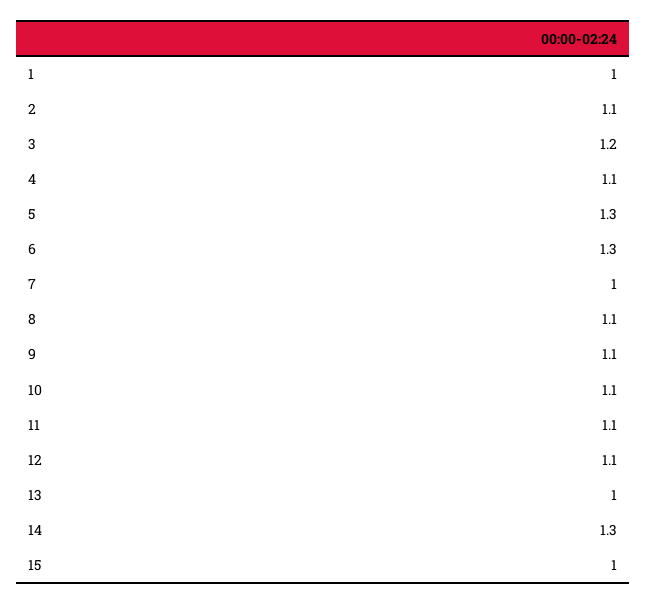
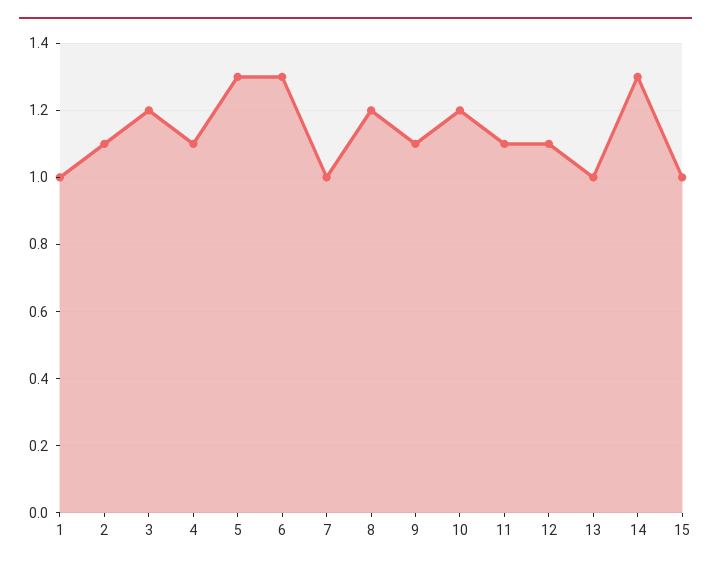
  {
    "1": 1,
    "2": 1.1,
    "3": 1.2,
    "4": 1.1,
    "5": 1.3,
    "6": 1.3,
    "7": 1,
-   "8": 1.1,
+   "8": 1.2,
    "9": 1.1,
-   "10": 1.1,
+   "10": 1.2,
    "11": 1.1,
    "12": 1.1,
    "13": 1,
    "14": 1.3,
    "15": 1
  }

